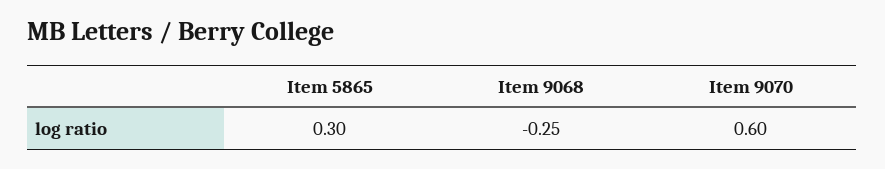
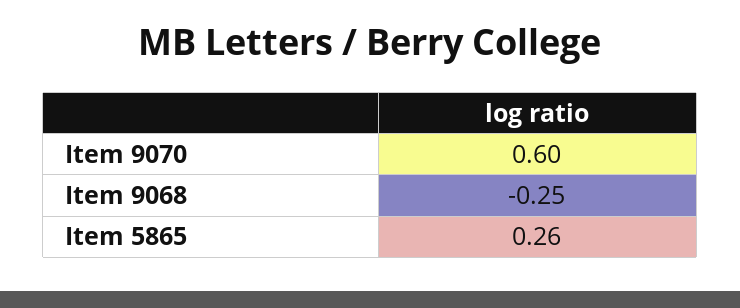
  {
-   "Item 5865": 0.3,
+   "Item 5865": 0.26,
    "Item 9068": -0.25,
    "Item 9070": 0.6
  }

